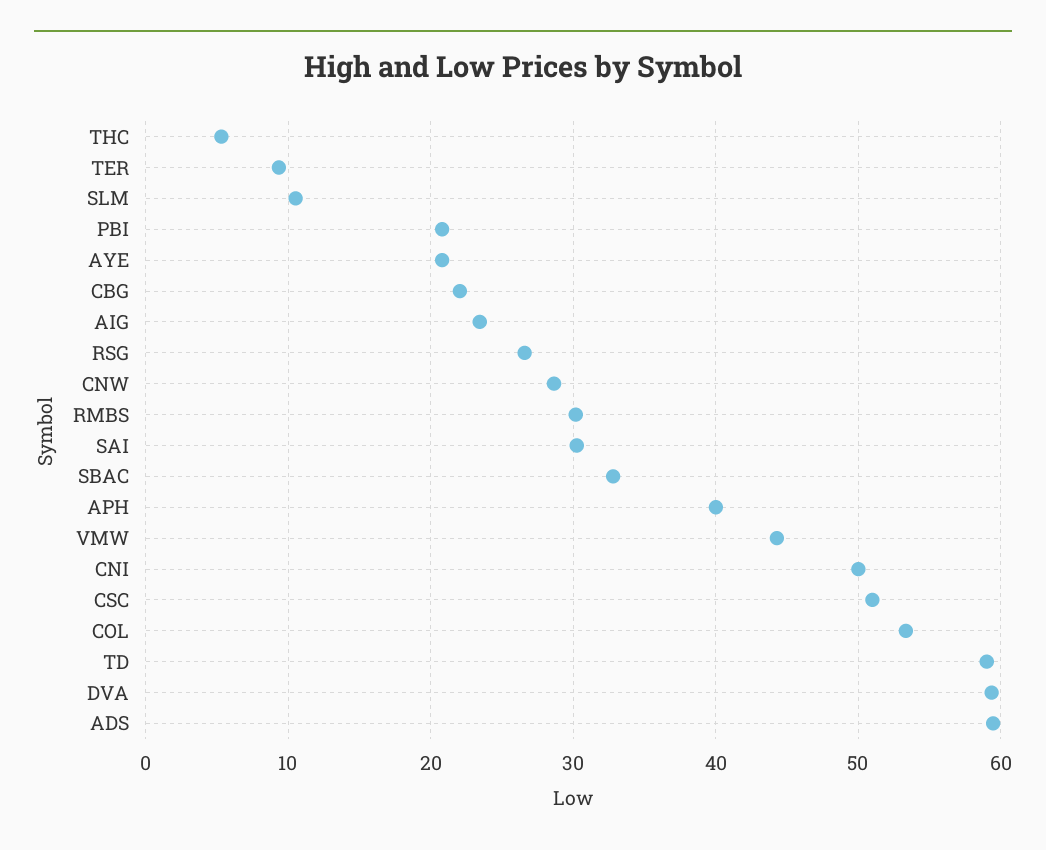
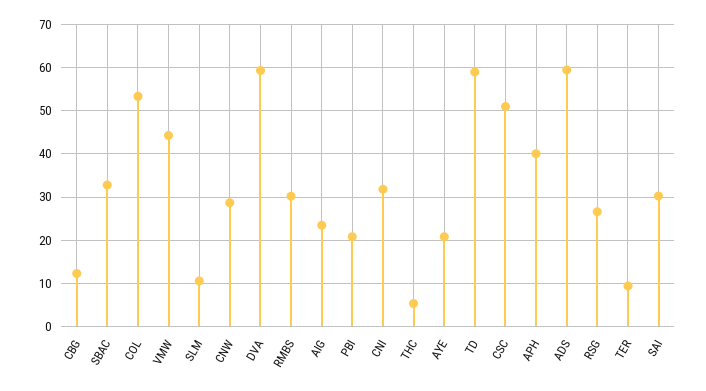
  {
    "THC": 5,
    "TER": 9,
    "SLM": 11,
    "PBI": 21,
    "AYE": 21,
-   "CBG": 22,
+   "CBG": 12,
    "AIG": 23,
    "RSG": 27,
    "CNW": 29,
    "RMBS": 30,
    "SAI": 30,
    "SBAC": 33,
    "APH": 40,
    "VMW": 44,
-   "CNI": 50,
+   "CNI": 32,
    "CSC": 51,
    "COL": 53,
    "TD": 59,
    "DVA": 59,
    "ADS": 59
  }

